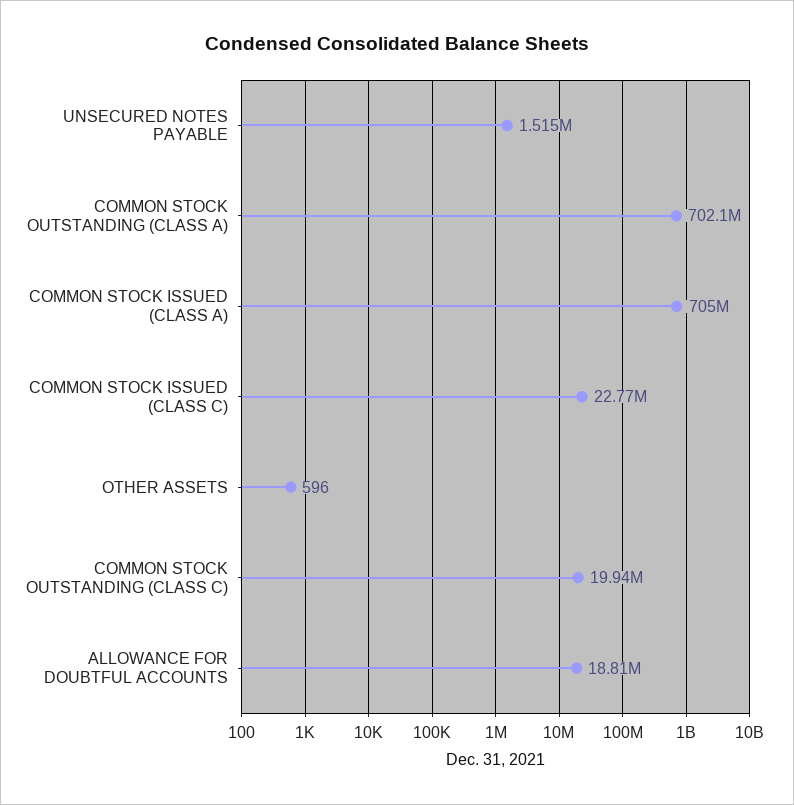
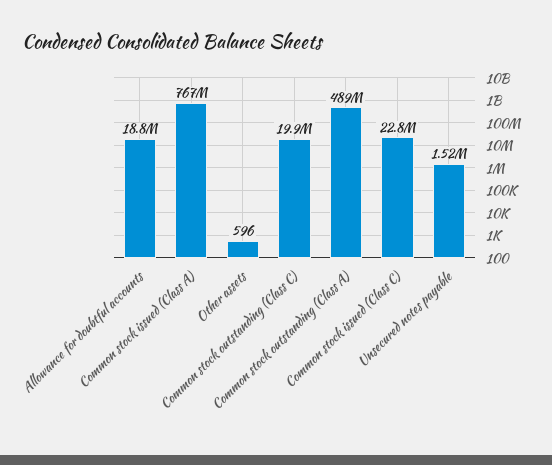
  {
    "UNSECURED NOTES PAYABLE": 1515000,
-   "COMMON STOCK OUTSTANDING (CLASS A)": 702100000,
+   "COMMON STOCK OUTSTANDING (CLASS A)": 489000000,
-   "COMMON STOCK ISSUED (CLASS A)": 705000000,
+   "COMMON STOCK ISSUED (CLASS A)": 767000000,
    "COMMON STOCK ISSUED (CLASS C)": 22770000,
    "OTHER ASSETS": 596,
    "COMMON STOCK OUTSTANDING (CLASS C)": 19940000,
    "ALLOWANCE FOR DOUBTFUL ACCOUNTS": 18810000
  }

